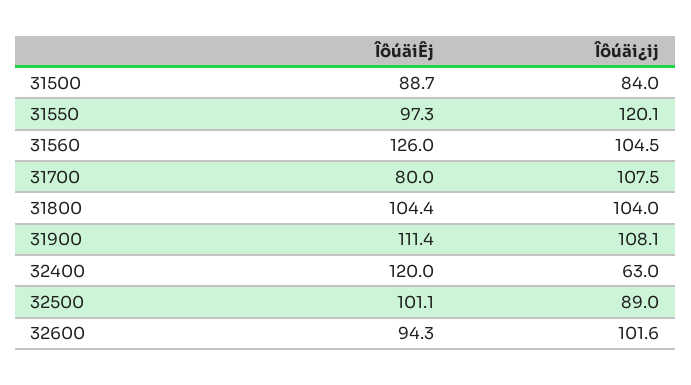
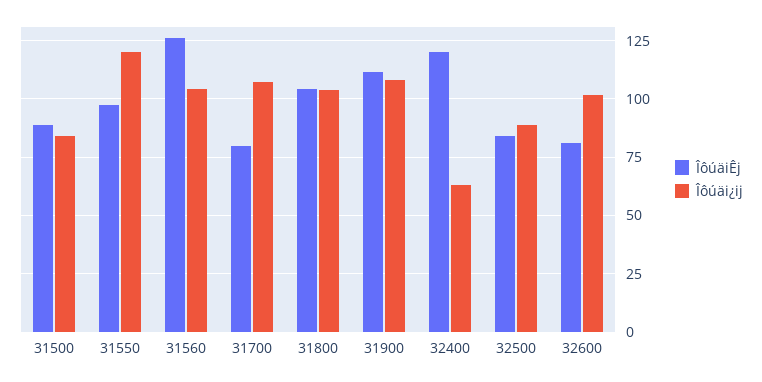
  {
    "ÎôúäiÊj": {
      "31500": 88.7,
      "31550": 97.3,
      "31560": 126,
      "31700": 80,
      "31800": 104.4,
      "31900": 111.4,
      "32400": 120,
-     "32500": 101.1,
+     "32500": 85,
-     "32600": 94.3
+     "32600": 80
    },
    "Îôúäi¿ij": {
      "31500": 84,
      "31550": 120.1,
      "31560": 104.5,
      "31700": 107.5,
      "31800": 104,
      "31900": 108.1,
      "32400": 63,
      "32500": 89,
      "32600": 101.6
    }
  }

